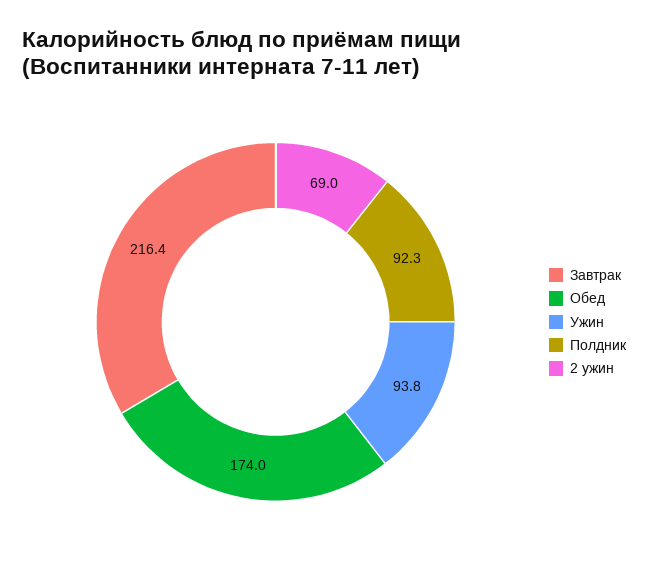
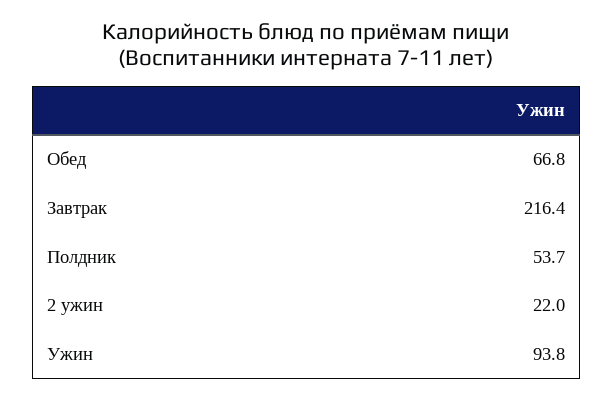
  {
    "Завтрак": 216.4,
-   "Обед": 174,
+   "Обед": 66.8,
    "Ужин": 93.8,
-   "Полдник": 92.3,
+   "Полдник": 53.7,
-   "2 ужин": 69
+   "2 ужин": 22
  }

